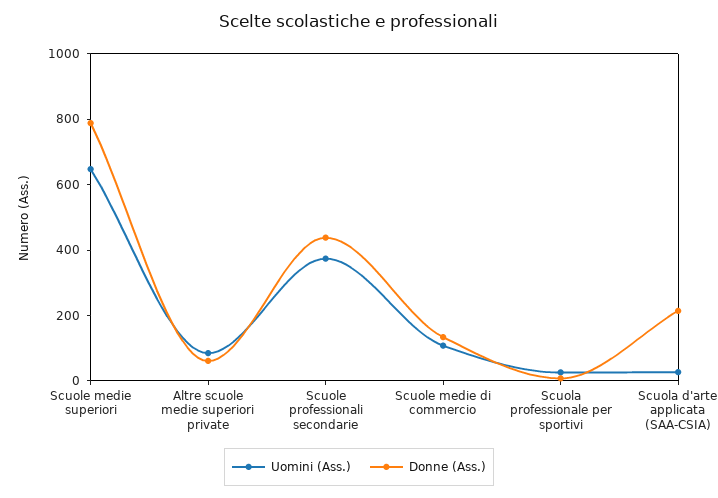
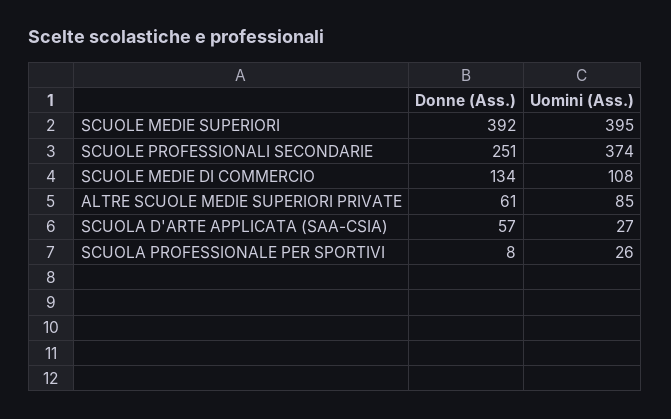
  {
    "Uomini (Ass.)": {
-     "Scuole medie superiori": 650,
+     "Scuole medie superiori": 395,
      "Altre scuole medie superiori private": 85,
      "Scuole professionali secondarie": 374,
      "Scuole medie di commercio": 108,
      "Scuola professionale per sportivi": 26,
      "Scuola d'arte applicata (SAA-CSIA)": 27
    },
    "Donne (Ass.)": {
-     "Scuole medie superiori": 800,
+     "Scuole medie superiori": 392,
      "Altre scuole medie superiori private": 61,
-     "Scuole professionali secondarie": 450,
+     "Scuole professionali secondarie": 251,
      "Scuole medie di commercio": 134,
      "Scuola professionale per sportivi": 8,
-     "Scuola d'arte applicata (SAA-CSIA)": 200
+     "Scuola d'arte applicata (SAA-CSIA)": 57
    }
  }

